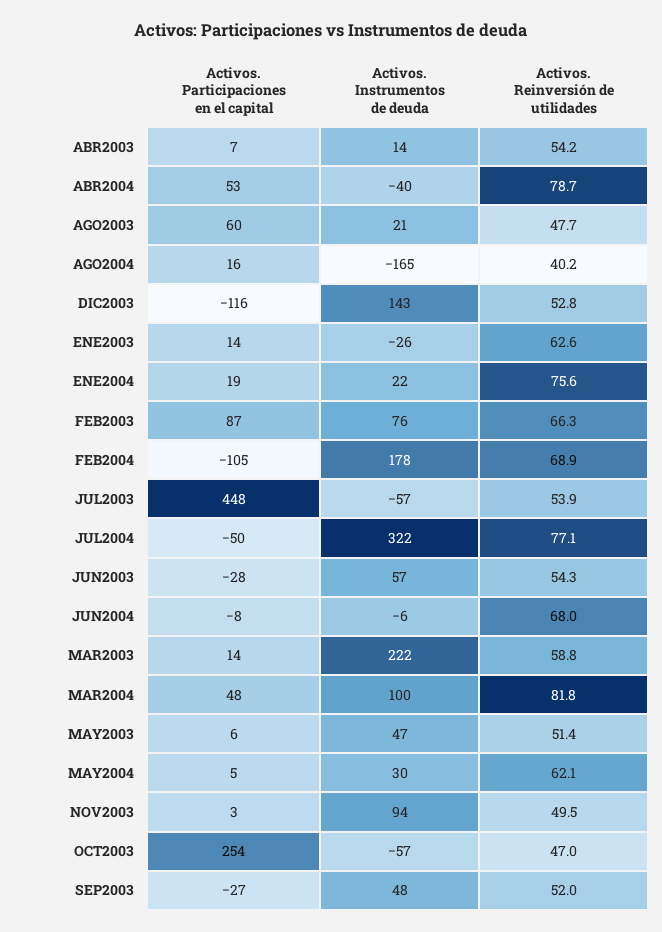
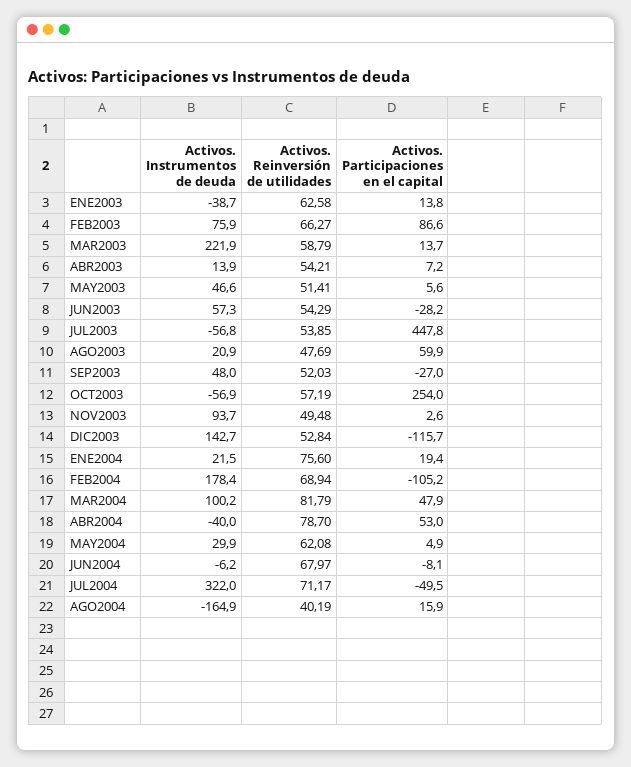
  {
    "Activos. Participaciones en el capital": {
      "ABR2003": 7.2,
      "ABR2004": 53,
      "AGO2003": 59.9,
      "AGO2004": 15.9,
      "DIC2003": -115.7,
      "ENE2003": 13.8,
      "ENE2004": 19.4,
      "FEB2003": 86.6,
      "FEB2004": -105.2,
      "JUL2003": 447.8,
      "JUL2004": -49.5,
      "JUN2003": -28.2,
      "JUN2004": -8.1,
      "MAR2003": 13.7,
      "MAR2004": 47.9,
      "MAY2003": 5.6,
      "MAY2004": 4.9,
      "NOV2003": 2.6,
      "OCT2003": 254,
      "SEP2003": -27
    },
    "Activos. Instrumentos de deuda": {
      "ABR2003": 13.9,
      "ABR2004": -40,
      "AGO2003": 20.9,
      "AGO2004": -164.9,
      "DIC2003": 142.7,
-     "ENE2003": -26,
+     "ENE2003": -38.7,
      "ENE2004": 21.5,
      "FEB2003": 75.9,
      "FEB2004": 178.4,
      "JUL2003": -56.8,
      "JUL2004": 322,
      "JUN2003": 57.3,
      "JUN2004": -6.2,
      "MAR2003": 221.9,
      "MAR2004": 100.2,
      "MAY2003": 46.6,
      "MAY2004": 29.9,
      "NOV2003": 93.7,
      "OCT2003": -56.9,
      "SEP2003": 48
    },
    "Activos. Reinversión de utilidades": {
      "ABR2003": 54.21,
      "ABR2004": 78.7,
      "AGO2003": 47.69,
      "AGO2004": 40.19,
      "DIC2003": 52.84,
      "ENE2003": 62.58,
      "ENE2004": 75.6,
      "FEB2003": 66.27,
      "FEB2004": 68.94,
      "JUL2003": 53.85,
-     "JUL2004": 77.1,
+     "JUL2004": 71.17,
      "JUN2003": 54.29,
      "JUN2004": 67.97,
      "MAR2003": 58.79,
      "MAR2004": 81.79,
      "MAY2003": 51.41,
      "MAY2004": 62.08,
      "NOV2003": 49.48,
-     "OCT2003": 47,
+     "OCT2003": 57.19,
      "SEP2003": 52.03
    }
  }

